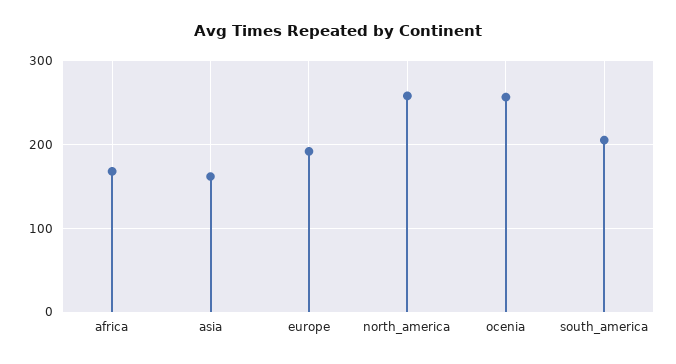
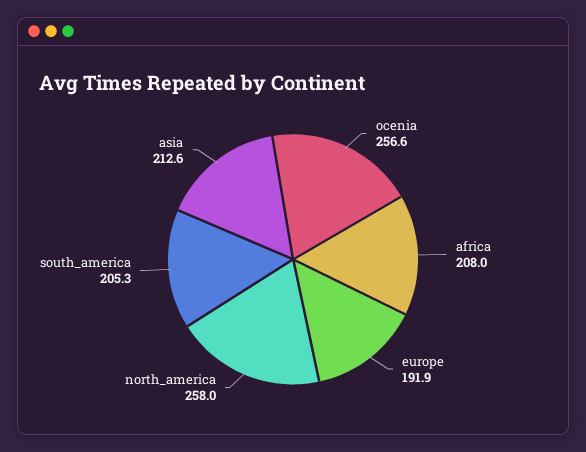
  {
-   "africa": 170,
+   "africa": 208,
-   "asia": 160,
+   "asia": 212.6,
    "europe": 191.9,
    "north_america": 258,
    "ocenia": 256.6,
    "south_america": 205.3
  }

